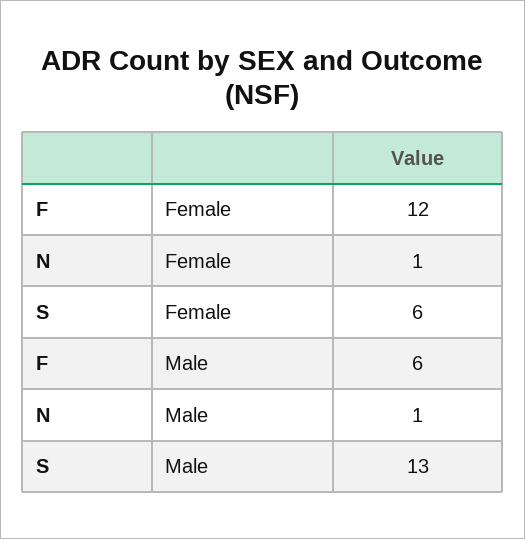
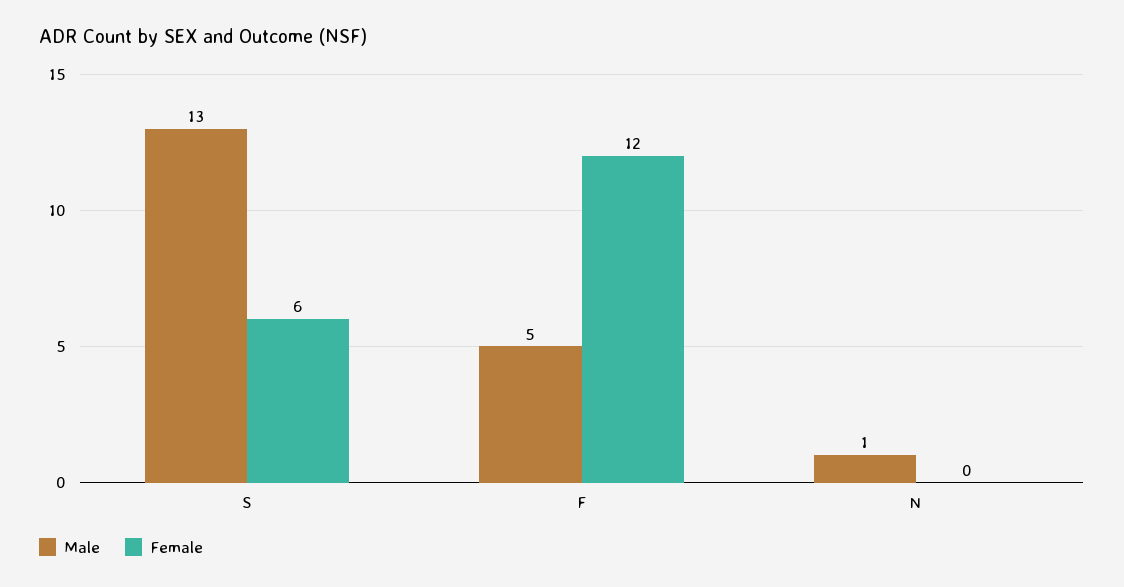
  {
    "Female": {
      "F": 12,
-     "N": 1,
+     "N": 0,
      "S": 6
    },
    "Male": {
-     "F": 6,
+     "F": 5,
      "N": 1,
      "S": 13
    }
  }

